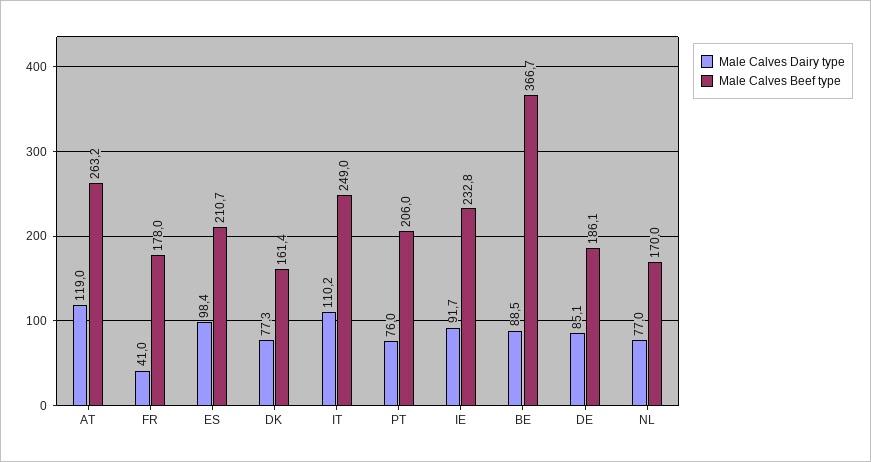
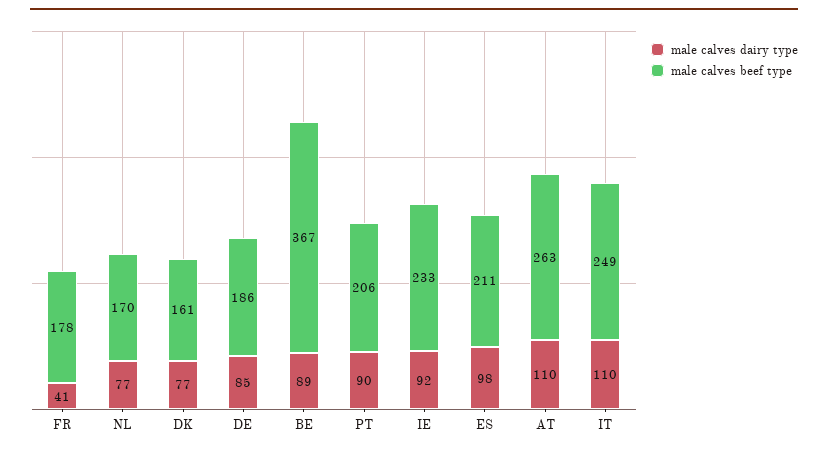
  {
    "Male Calves Dairy type": {
-     "AT": 119,
+     "AT": 110,
      "FR": 41,
      "ES": 98.4,
      "DK": 77.3,
      "IT": 110.2,
-     "PT": 76,
+     "PT": 90,
      "IE": 91.7,
      "BE": 88.5,
      "DE": 85.1,
      "NL": 77
    },
    "Male Calves Beef type": {
      "AT": 263.2,
      "FR": 178,
      "ES": 210.7,
      "DK": 161.4,
      "IT": 249,
      "PT": 206,
      "IE": 232.8,
      "BE": 366.7,
      "DE": 186.1,
      "NL": 170
    }
  }

